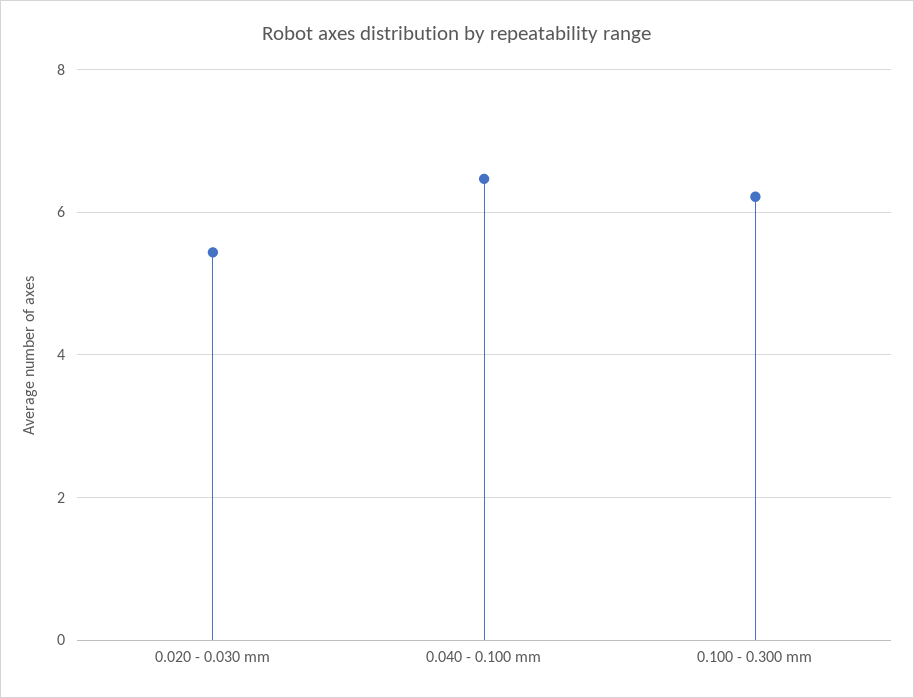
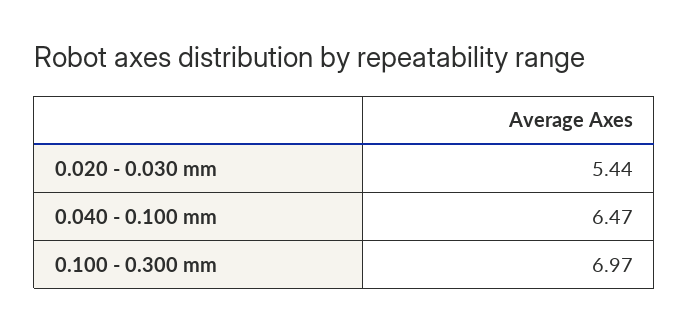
  {
    "0.020 - 0.030 mm": 5.44,
    "0.040 - 0.100 mm": 6.47,
-   "0.100 - 0.300 mm": 6.2
+   "0.100 - 0.300 mm": 6.97
  }

